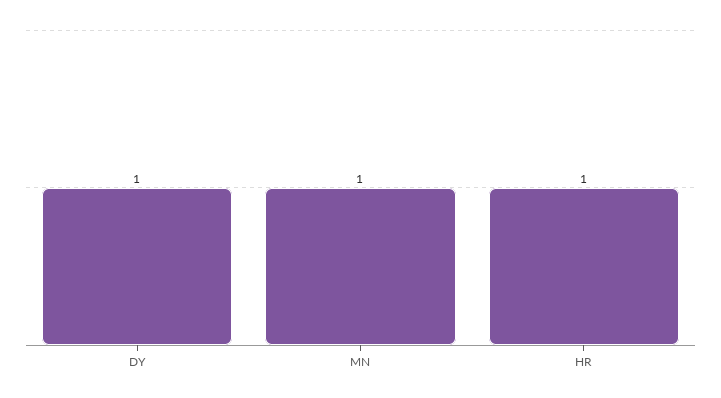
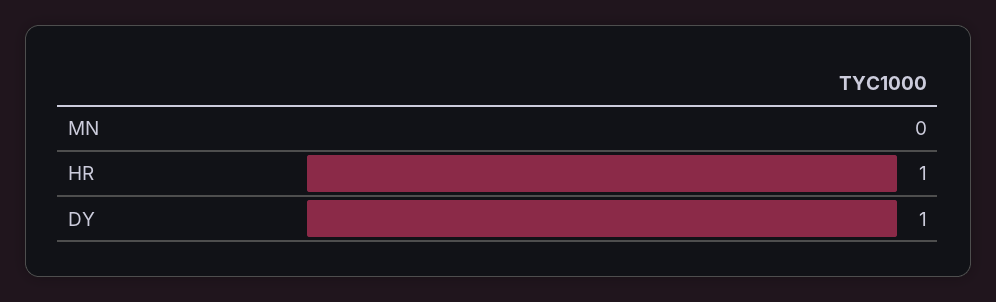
  {
    "DY": 1,
-   "MN": 1,
+   "MN": 0,
    "HR": 1
  }

